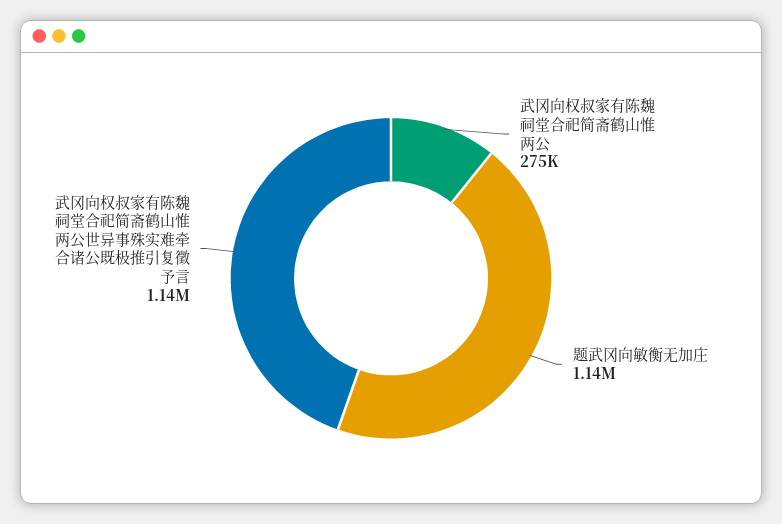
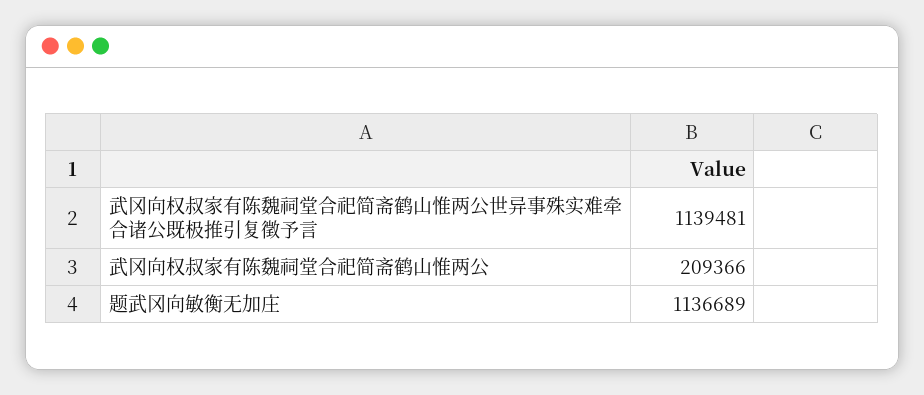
  {
-   "武冈向权叔家有陈魏祠堂合祀简斋鹤山惟两公": 275000,
+   "武冈向权叔家有陈魏祠堂合祀简斋鹤山惟两公": 209366,
    "题武冈向敏衡无加庄": 1136689,
    "武冈向权叔家有陈魏祠堂合祀简斋鹤山惟两公世异事殊实难牵合诸公既极推引复徵予言": 1139481
  }

